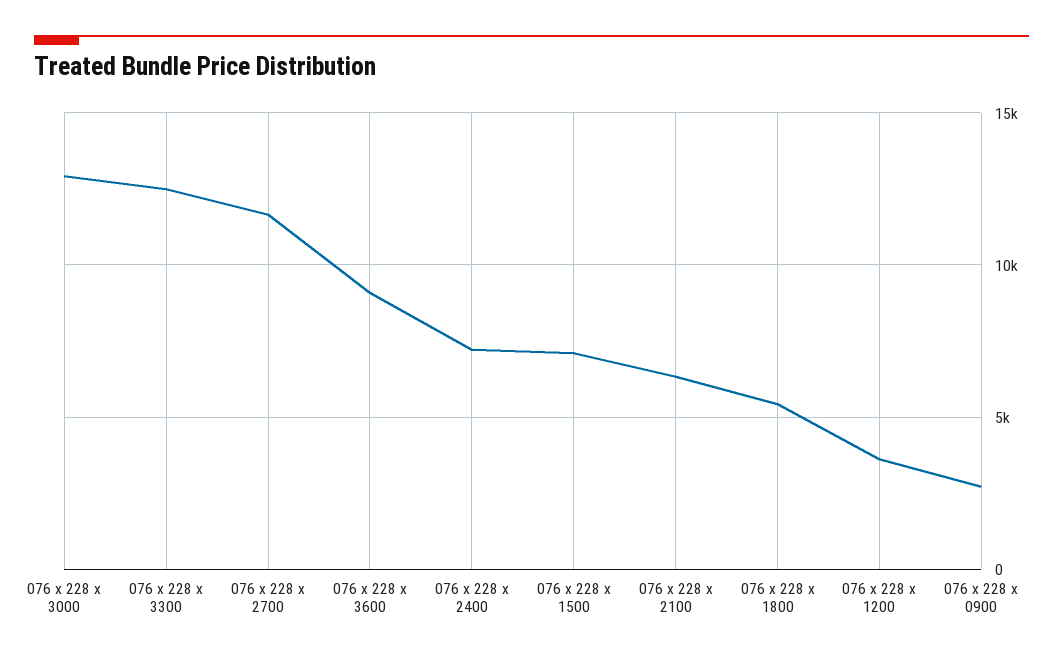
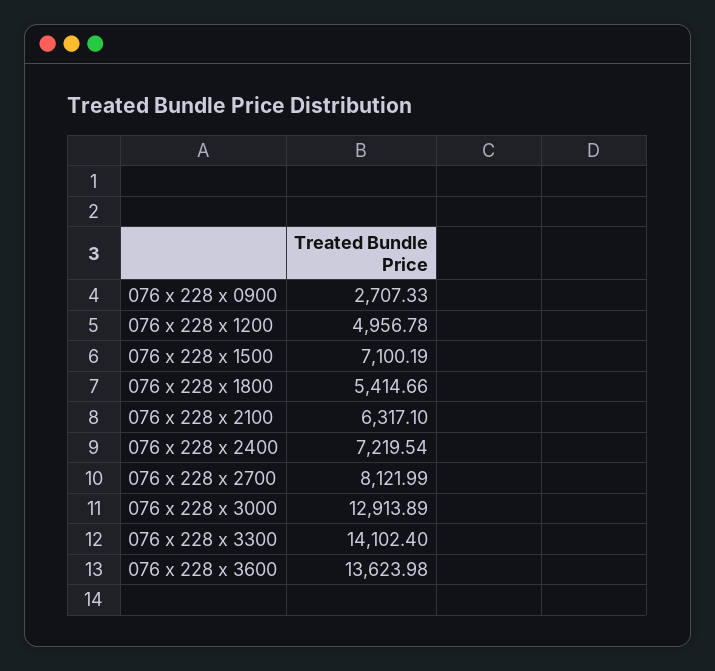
  {
    "076 x 228 x 3000": 12913.89,
-   "076 x 228 x 3300": 12500,
+   "076 x 228 x 3300": 14102.4,
-   "076 x 228 x 2700": 11500,
+   "076 x 228 x 2700": 8121.99,
-   "076 x 228 x 3600": 9000,
+   "076 x 228 x 3600": 13623.98,
    "076 x 228 x 2400": 7219.54,
    "076 x 228 x 1500": 7100.19,
    "076 x 228 x 2100": 6317.1,
    "076 x 228 x 1800": 5414.66,
-   "076 x 228 x 1200": 3500,
+   "076 x 228 x 1200": 4956.78,
    "076 x 228 x 0900": 2707.33
  }

